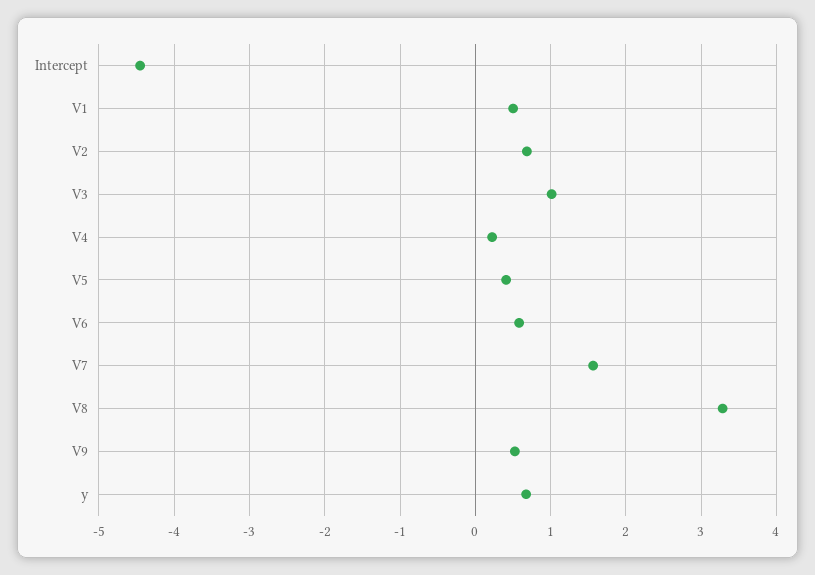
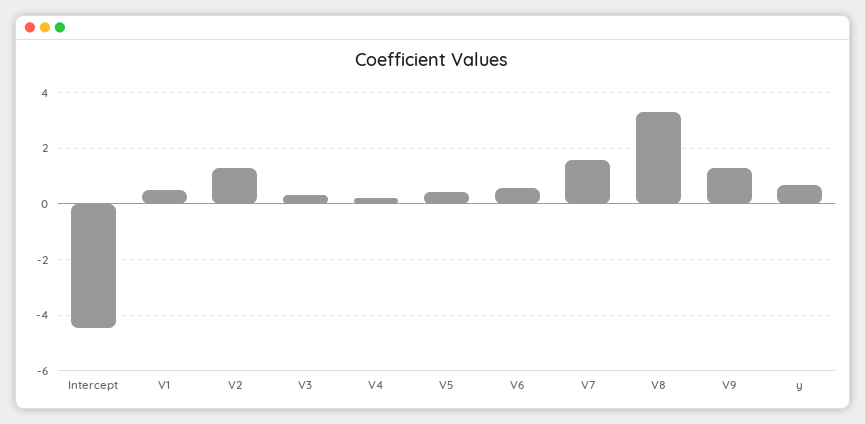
  {
    "Intercept": -4.5,
    "V1": 0.5,
-   "V2": 0.7,
+   "V2": 1.25,
-   "V3": 1,
+   "V3": 0.25,
    "V4": 0.2,
    "V5": 0.4,
    "V6": 0.6,
    "V7": 1.6,
    "V8": 3.3,
-   "V9": 0.5,
+   "V9": 1.25,
    "y": 0.7
  }

